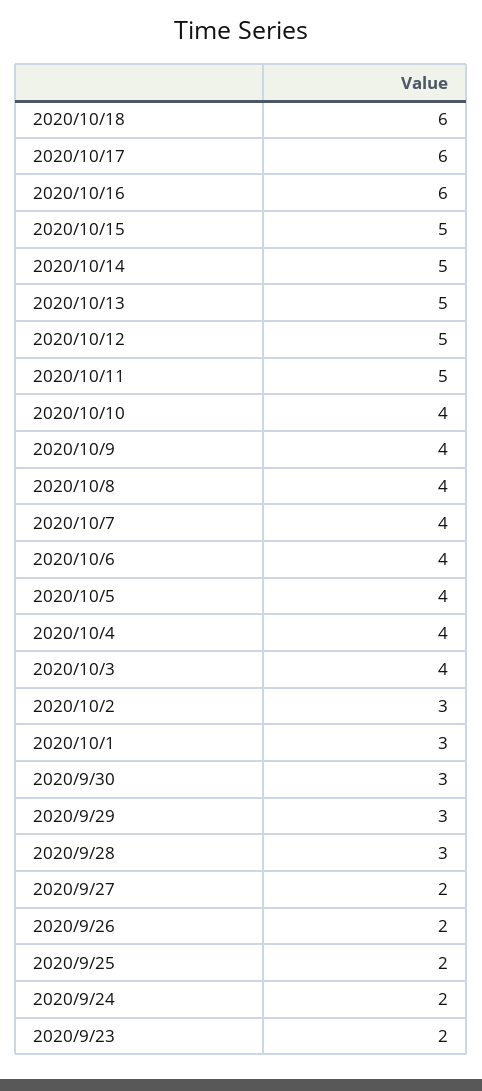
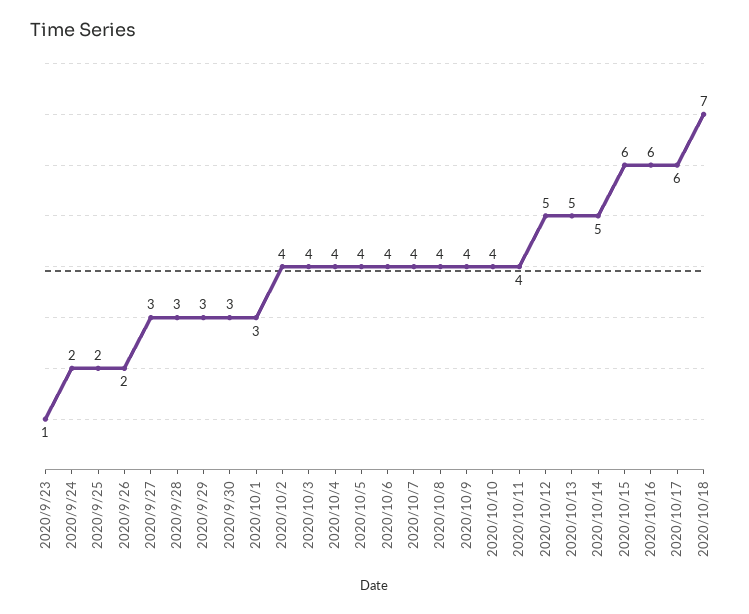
  {
-   "2020/10/18": 6,
+   "2020/10/18": 7,
    "2020/10/17": 6,
    "2020/10/16": 6,
-   "2020/10/15": 5,
+   "2020/10/15": 6,
    "2020/10/14": 5,
    "2020/10/13": 5,
    "2020/10/12": 5,
-   "2020/10/11": 5,
+   "2020/10/11": 4,
    "2020/10/10": 4,
    "2020/10/9": 4,
    "2020/10/8": 4,
    "2020/10/7": 4,
    "2020/10/6": 4,
    "2020/10/5": 4,
    "2020/10/4": 4,
    "2020/10/3": 4,
-   "2020/10/2": 3,
+   "2020/10/2": 4,
    "2020/10/1": 3,
    "2020/9/30": 3,
    "2020/9/29": 3,
    "2020/9/28": 3,
-   "2020/9/27": 2,
+   "2020/9/27": 3,
    "2020/9/26": 2,
    "2020/9/25": 2,
    "2020/9/24": 2,
-   "2020/9/23": 2
+   "2020/9/23": 1
  }

